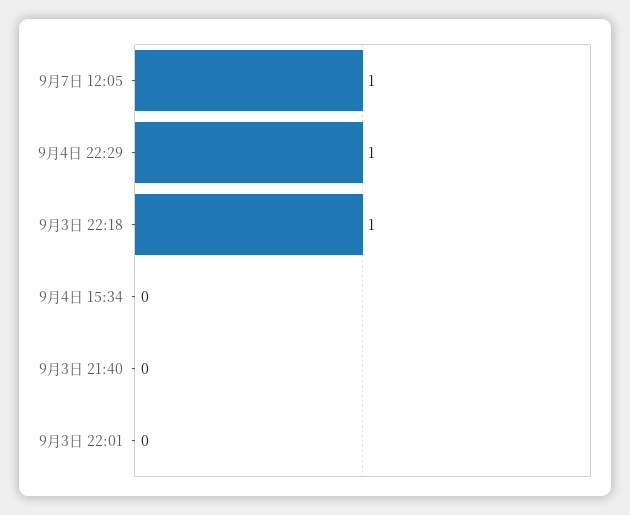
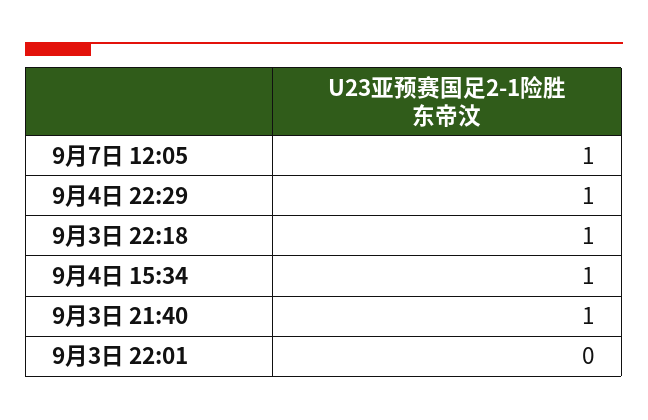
  {
    "9月7日 12:05": 1,
    "9月4日 22:29": 1,
    "9月3日 22:18": 1,
-   "9月4日 15:34": 0,
+   "9月4日 15:34": 1,
-   "9月3日 21:40": 0,
+   "9月3日 21:40": 1,
    "9月3日 22:01": 0
  }

